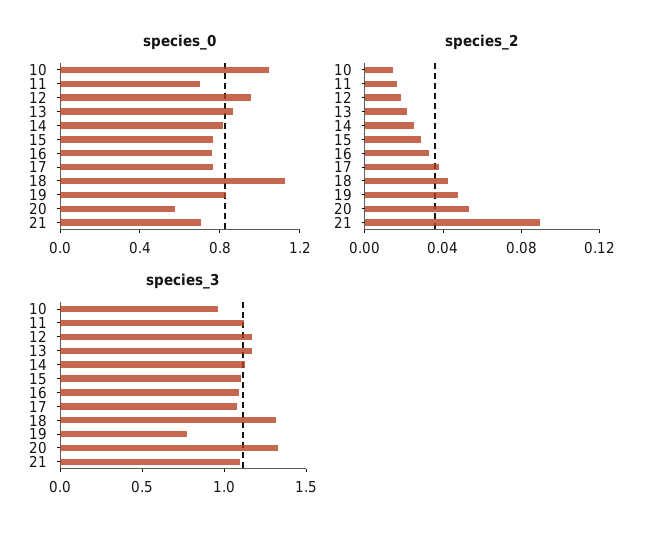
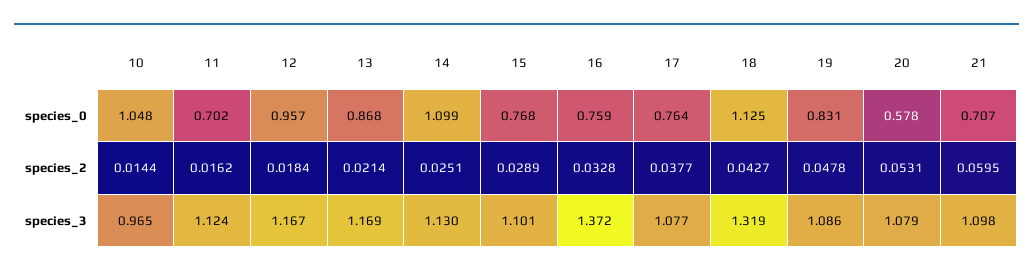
  {
    "species_0": {
      "10": 1.048,
      "11": 0.702,
      "12": 0.957,
      "13": 0.868,
-     "14": 0.8,
+     "14": 1.099,
      "15": 0.768,
      "16": 0.759,
      "17": 0.764,
      "18": 1.125,
      "19": 0.831,
      "20": 0.578,
      "21": 0.707
    },
    "species_2": {
      "10": 0.0144,
      "11": 0.0162,
      "12": 0.0184,
      "13": 0.0214,
      "14": 0.0251,
      "15": 0.0289,
      "16": 0.0328,
      "17": 0.0377,
      "18": 0.0427,
      "19": 0.0478,
      "20": 0.0531,
-     "21": 0.09
+     "21": 0.0595
    },
    "species_3": {
      "10": 0.965,
      "11": 1.124,
      "12": 1.167,
      "13": 1.169,
      "14": 1.13,
      "15": 1.101,
-     "16": 1.1,
+     "16": 1.372,
      "17": 1.077,
      "18": 1.319,
-     "19": 0.8,
+     "19": 1.086,
-     "20": 1.3,
+     "20": 1.079,
      "21": 1.098
    }
  }

